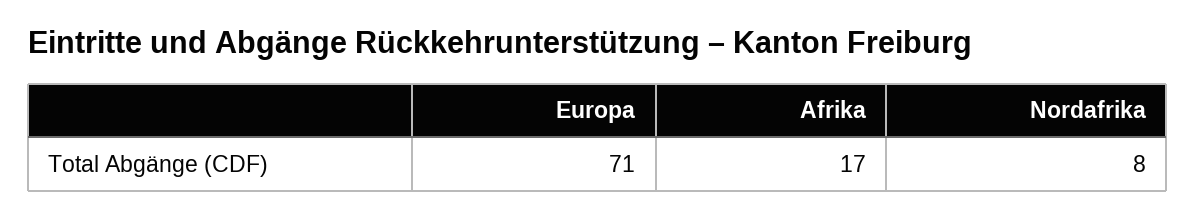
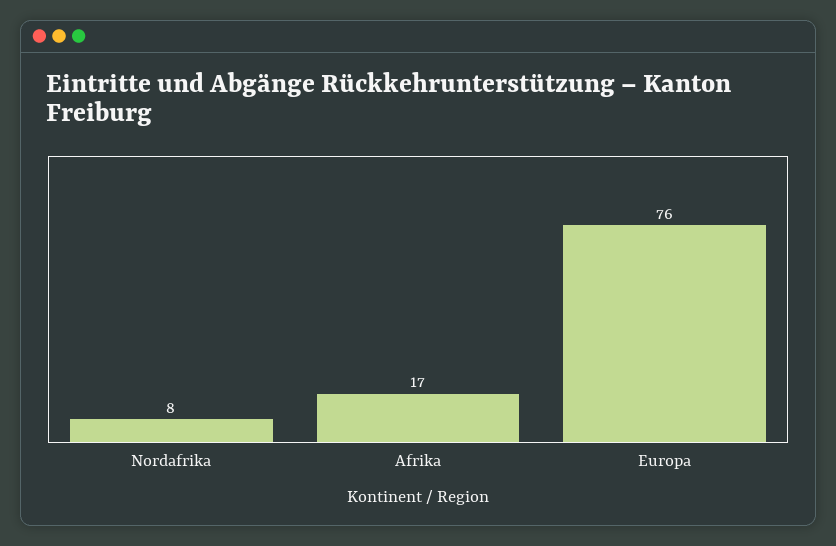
  {
-   "Europa": 71,
+   "Europa": 76,
    "Afrika": 17,
    "Nordafrika": 8
  }

